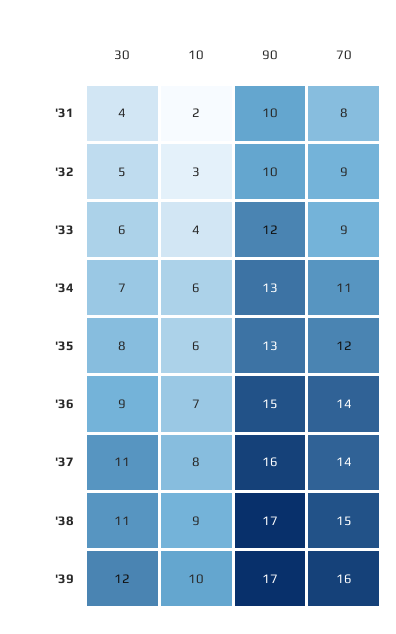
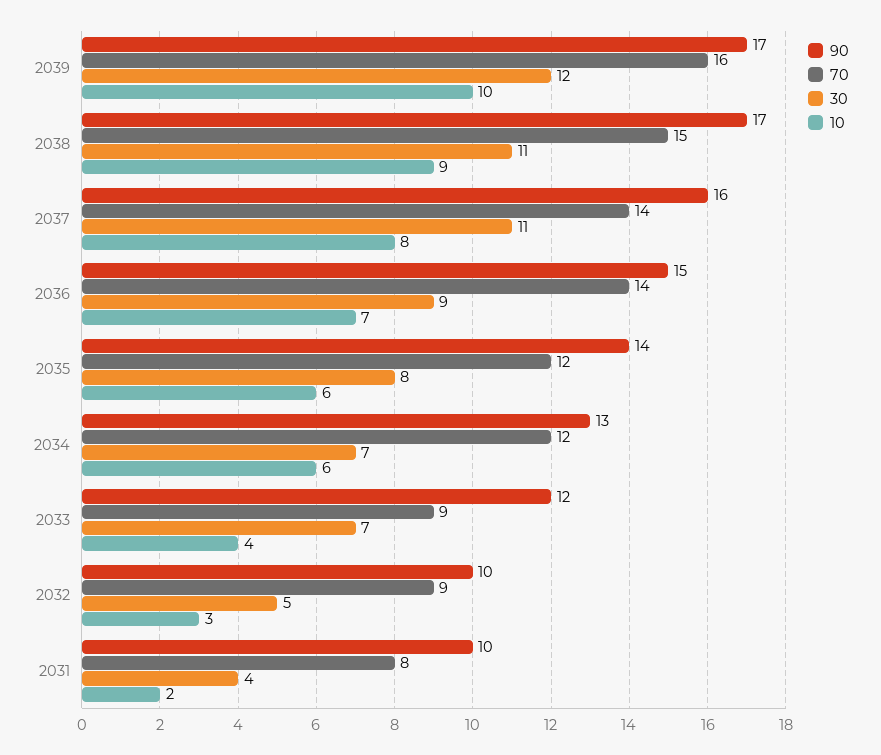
  {
    "30": {
      "'31": 4,
      "'32": 5,
-     "'33": 6,
+     "'33": 7,
      "'34": 7,
      "'35": 8,
      "'36": 9,
      "'37": 11,
      "'38": 11,
      "'39": 12
    },
    "10": {
      "'31": 2,
      "'32": 3,
      "'33": 4,
      "'34": 6,
      "'35": 6,
      "'36": 7,
      "'37": 8,
      "'38": 9,
      "'39": 10
    },
    "90": {
      "'31": 10,
      "'32": 10,
      "'33": 12,
      "'34": 13,
-     "'35": 13,
+     "'35": 14,
      "'36": 15,
      "'37": 16,
      "'38": 17,
      "'39": 17
    },
    "70": {
      "'31": 8,
      "'32": 9,
      "'33": 9,
-     "'34": 11,
+     "'34": 12,
      "'35": 12,
      "'36": 14,
      "'37": 14,
      "'38": 15,
      "'39": 16
    }
  }

